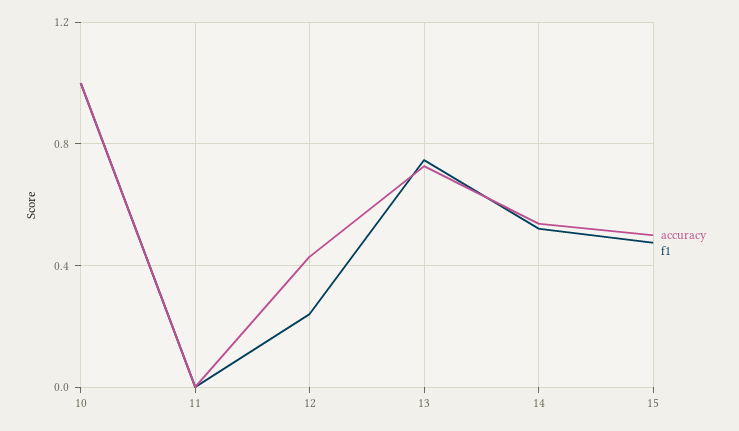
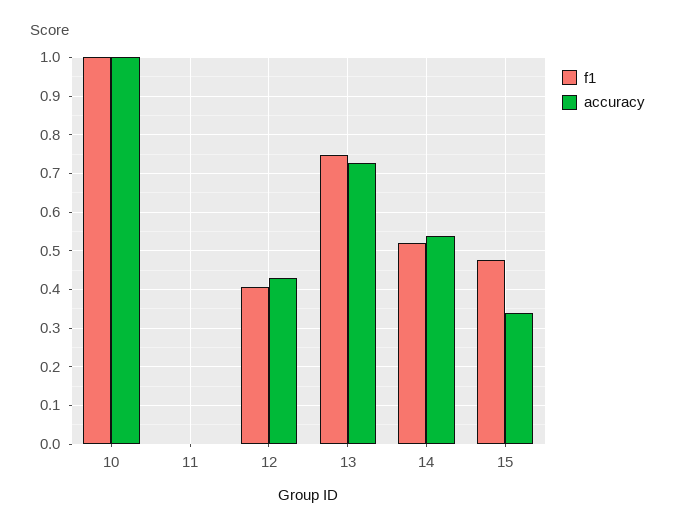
  {
    "accuracy": {
      "10": 1,
      "11": 0,
      "12": 0.42,
      "13": 0.72,
      "14": 0.54,
-     "15": 0.5
+     "15": 0.34
    },
    "f1": {
      "10": 1,
      "11": 0,
-     "12": 0.25,
+     "12": 0.4,
      "13": 0.74,
      "14": 0.52,
      "15": 0.48
    }
  }

